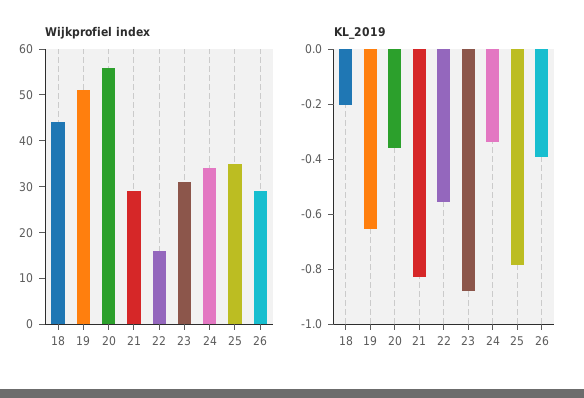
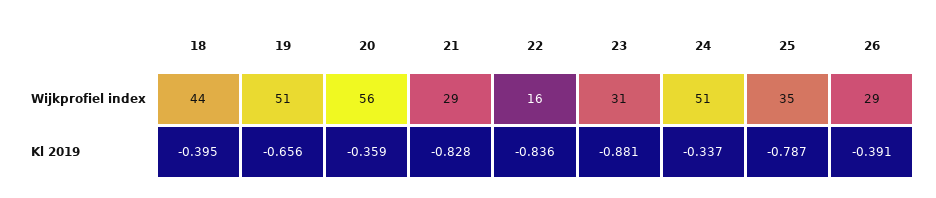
  {
    "Wijkprofiel index": {
      "18": 44,
      "19": 51,
      "20": 56,
      "21": 29,
      "22": 16,
      "23": 31,
-     "24": 35,
+     "24": 51,
      "25": 35,
      "26": 29
    },
    "KL_2019": {
-     "18": -0.2,
+     "18": -0.395,
      "19": -0.656,
      "20": -0.359,
      "21": -0.828,
-     "22": -0.55,
+     "22": -0.836,
      "23": -0.881,
      "24": -0.337,
      "25": -0.787,
      "26": -0.391
    }
  }

